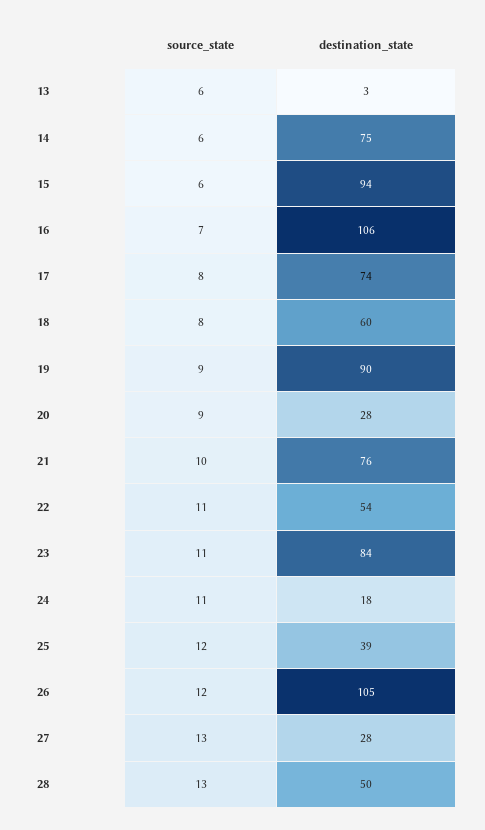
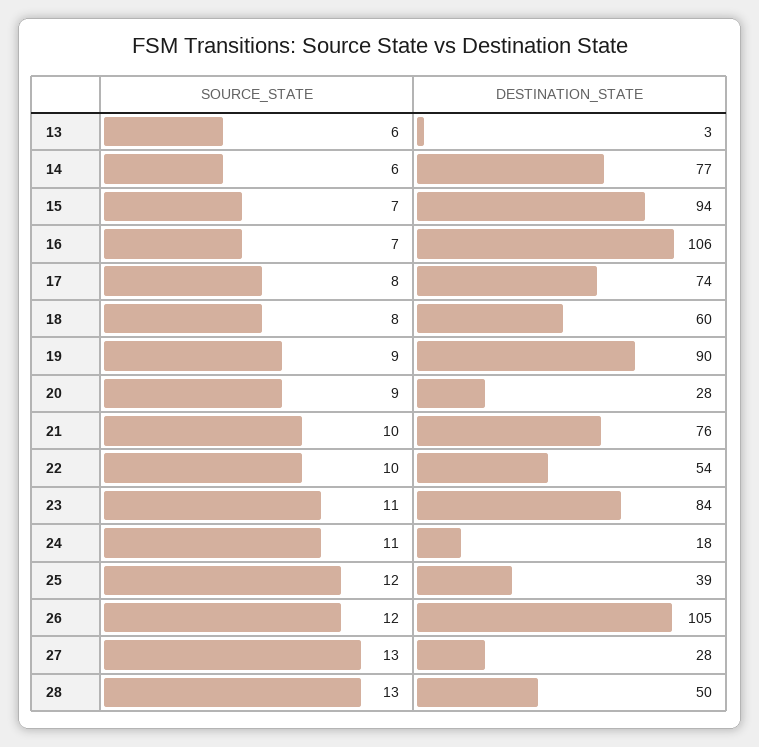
  {
    "source_state": {
      "13": 6,
      "14": 6,
-     "15": 6,
+     "15": 7,
      "16": 7,
      "17": 8,
      "18": 8,
      "19": 9,
      "20": 9,
      "21": 10,
-     "22": 11,
+     "22": 10,
      "23": 11,
      "24": 11,
      "25": 12,
      "26": 12,
      "27": 13,
      "28": 13
    },
    "destination_state": {
      "13": 3,
-     "14": 75,
+     "14": 77,
      "15": 94,
      "16": 106,
      "17": 74,
      "18": 60,
      "19": 90,
      "20": 28,
      "21": 76,
      "22": 54,
      "23": 84,
      "24": 18,
      "25": 39,
      "26": 105,
      "27": 28,
      "28": 50
    }
  }

